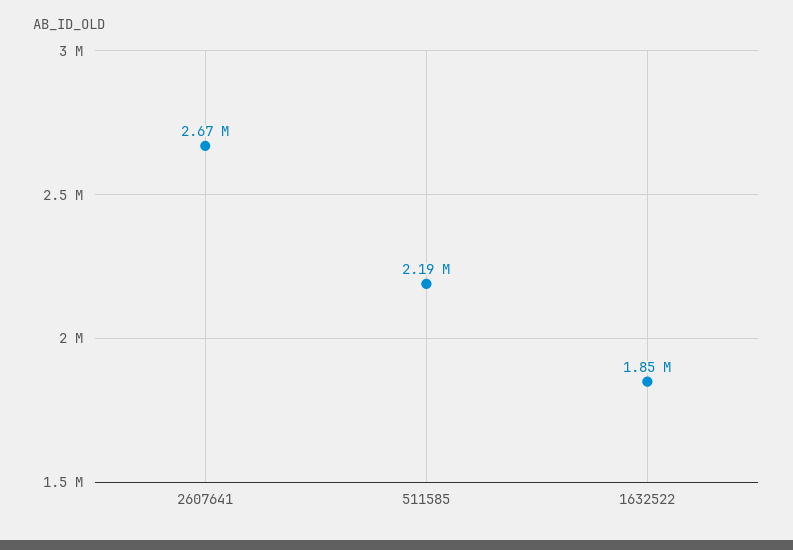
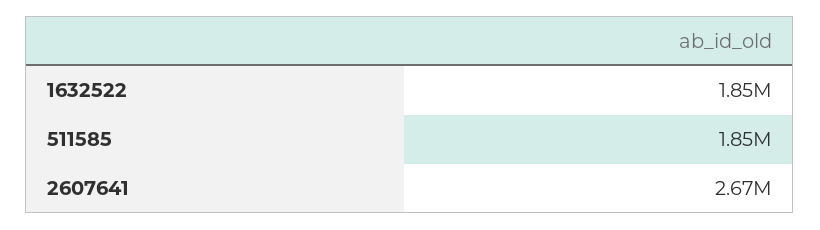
  {
    "2607641": 2670000,
-   "511585": 2190000,
+   "511585": 1850000,
    "1632522": 1850000
  }

